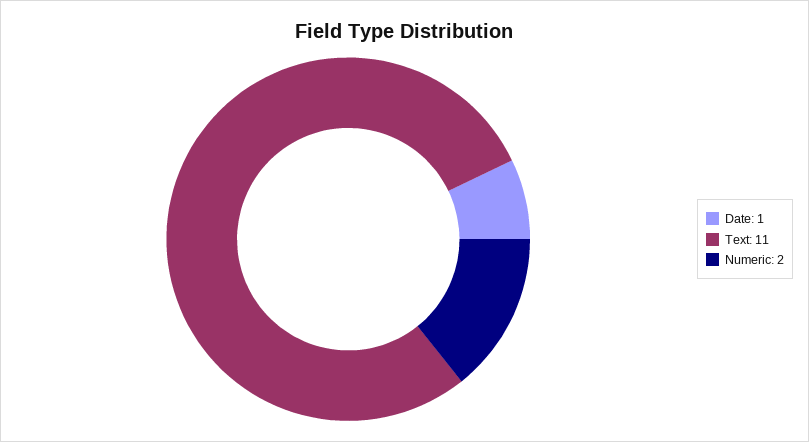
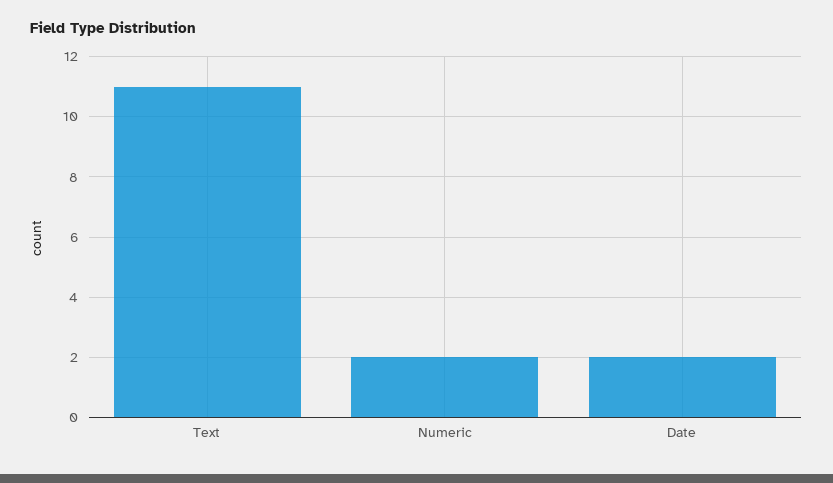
  {
-   "Date": 1,
+   "Date": 2,
    "Text": 11,
    "Numeric": 2
  }

